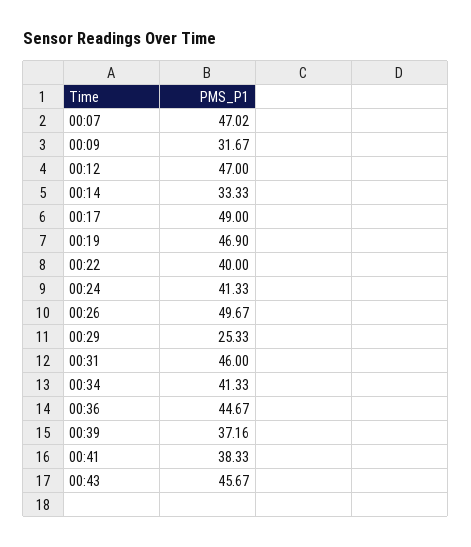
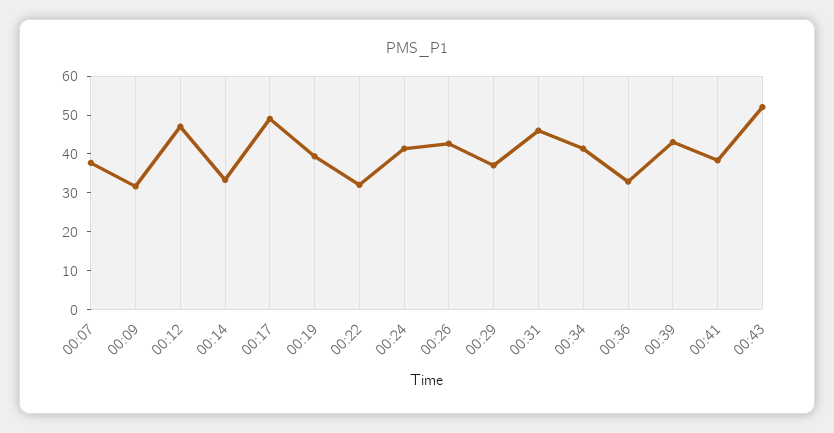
  {
-   "00:07": 47.02,
+   "00:07": 37.5,
    "00:09": 31.67,
    "00:12": 47,
    "00:14": 33.33,
    "00:17": 49,
-   "00:19": 46.9,
+   "00:19": 40,
-   "00:22": 40,
+   "00:22": 32.5,
    "00:24": 41.33,
-   "00:26": 49.67,
+   "00:26": 42.5,
-   "00:29": 25.33,
+   "00:29": 37.5,
    "00:31": 46,
    "00:34": 41.33,
-   "00:36": 44.67,
+   "00:36": 32.5,
-   "00:39": 37.16,
+   "00:39": 42.5,
    "00:41": 38.33,
-   "00:43": 45.67
+   "00:43": 52.5
  }

